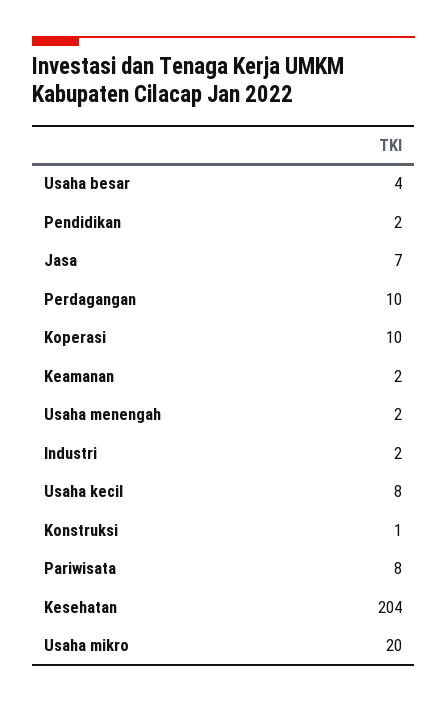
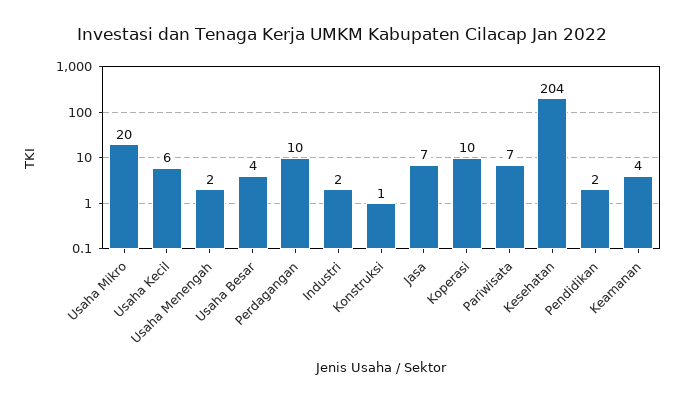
  {
    "Usaha besar": 4,
    "Pendidikan": 2,
    "Jasa": 7,
    "Perdagangan": 10,
    "Koperasi": 10,
-   "Keamanan": 2,
+   "Keamanan": 4,
    "Usaha menengah": 2,
    "Industri": 2,
-   "Usaha kecil": 8,
+   "Usaha kecil": 6,
    "Konstruksi": 1,
-   "Pariwisata": 8,
+   "Pariwisata": 7,
    "Kesehatan": 204,
    "Usaha mikro": 20
  }

